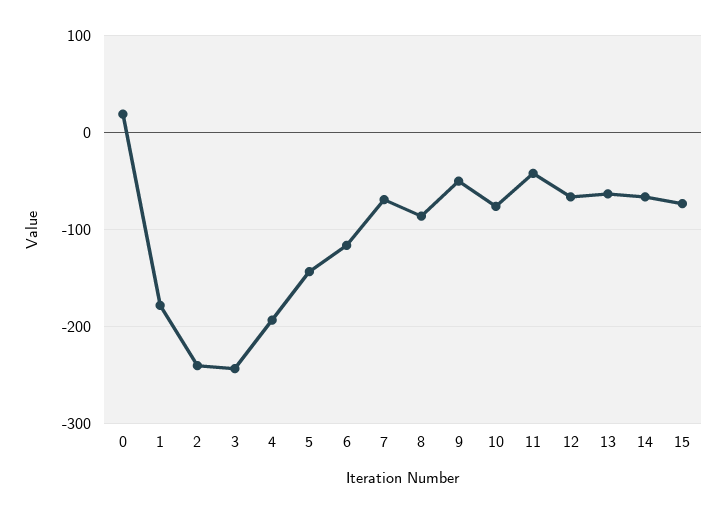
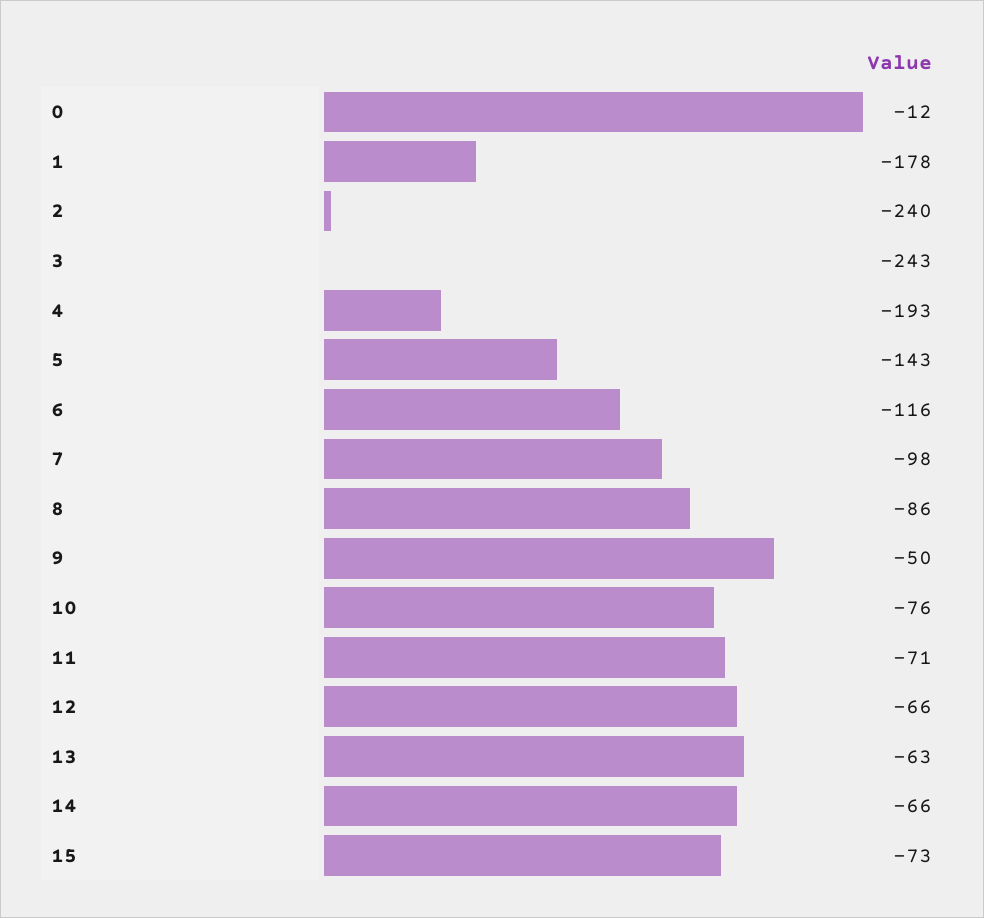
  {
-   "0": 20,
+   "0": -12,
    "1": -178,
    "2": -240,
    "3": -243,
    "4": -193,
    "5": -143,
    "6": -116,
-   "7": -70,
+   "7": -98,
    "8": -86,
    "9": -50,
    "10": -76,
-   "11": -40,
+   "11": -71,
    "12": -66,
    "13": -63,
    "14": -66,
    "15": -73
  }

